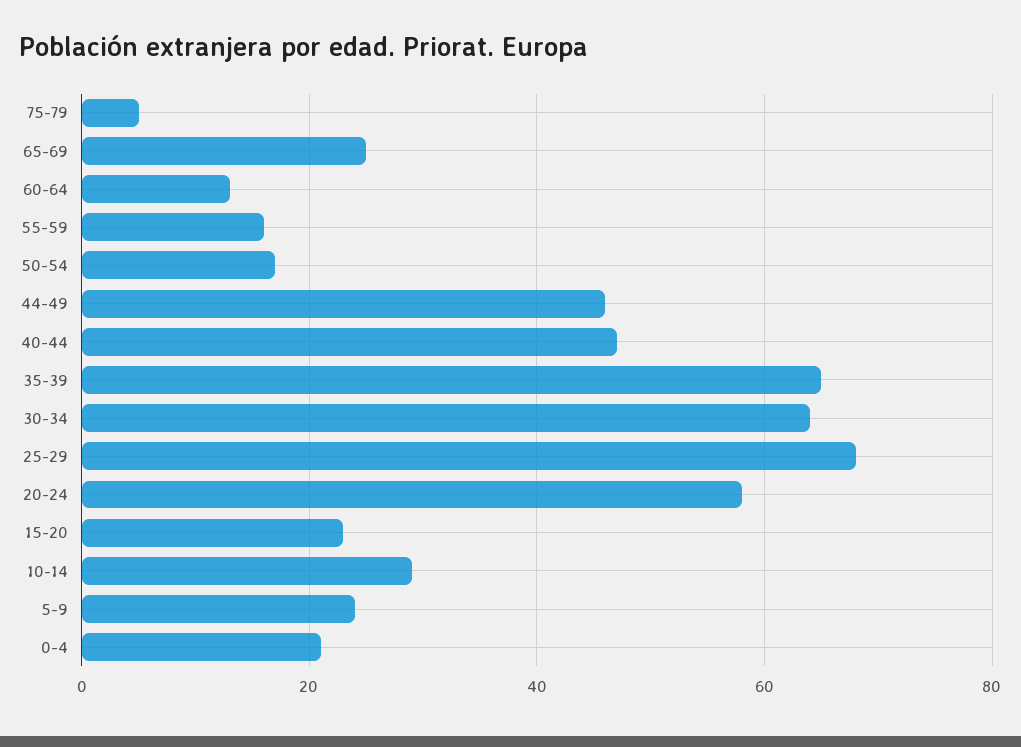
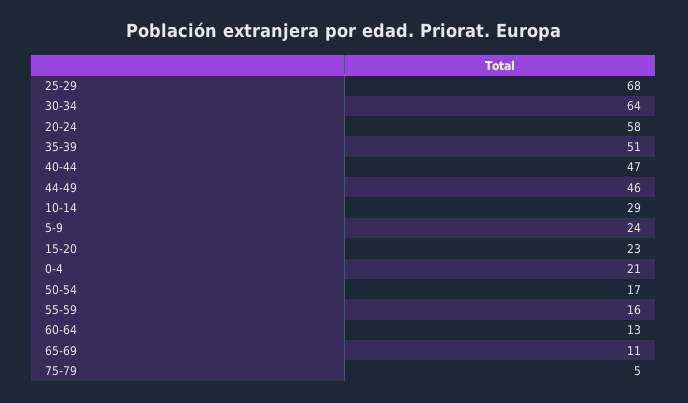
  {
    "75-79": 5,
-   "65-69": 25,
+   "65-69": 11,
    "60-64": 13,
    "55-59": 16,
    "50-54": 17,
    "44-49": 46,
    "40-44": 47,
-   "35-39": 65,
+   "35-39": 51,
    "30-34": 64,
    "25-29": 68,
    "20-24": 58,
    "15-20": 23,
    "10-14": 29,
    "5-9": 24,
    "0-4": 21
  }

